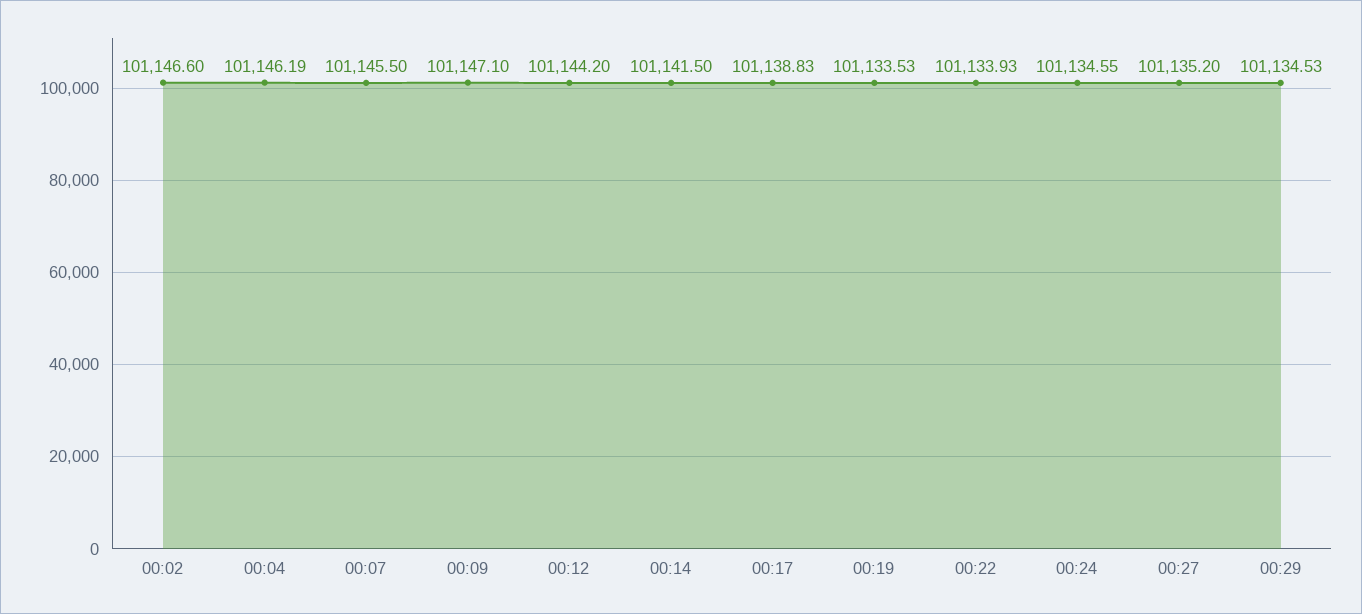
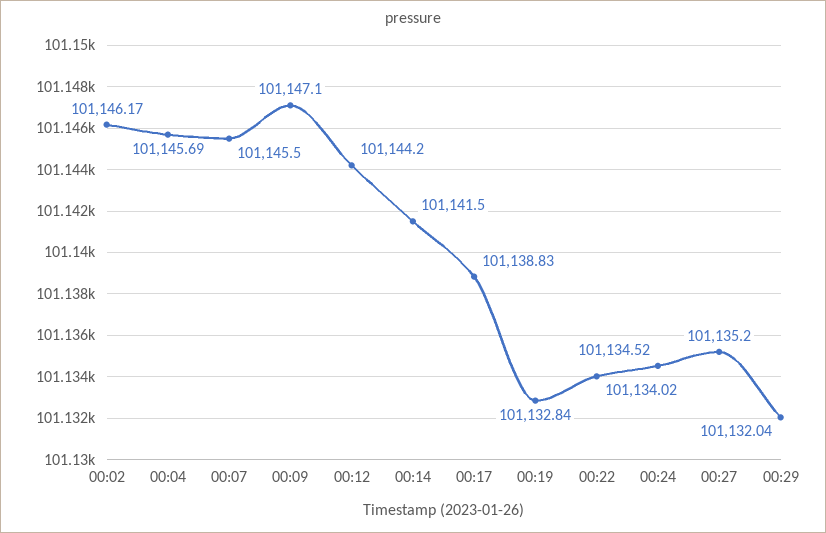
  {
-   "00:02": 101146.6,
+   "00:02": 101146.17,
-   "00:04": 101146.19,
+   "00:04": 101145.69,
    "00:07": 101145.5,
    "00:09": 101147.1,
    "00:12": 101144.2,
    "00:14": 101141.5,
    "00:17": 101138.83,
-   "00:19": 101133.53,
+   "00:19": 101132.84,
-   "00:22": 101133.93,
+   "00:22": 101134.02,
-   "00:24": 101134.55,
+   "00:24": 101134.52,
    "00:27": 101135.2,
-   "00:29": 101134.53
+   "00:29": 101132.04
  }

